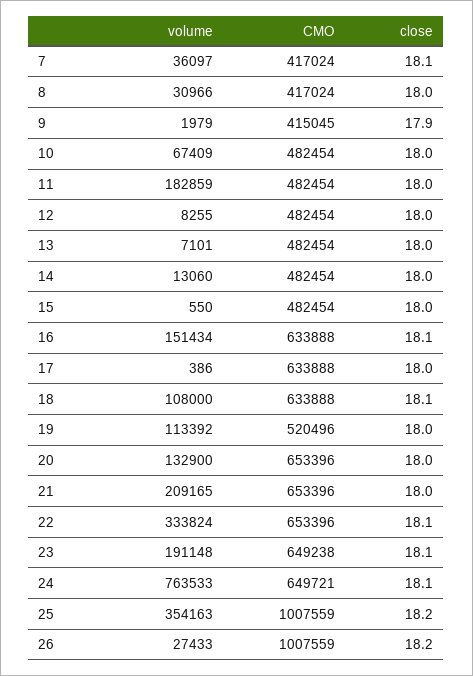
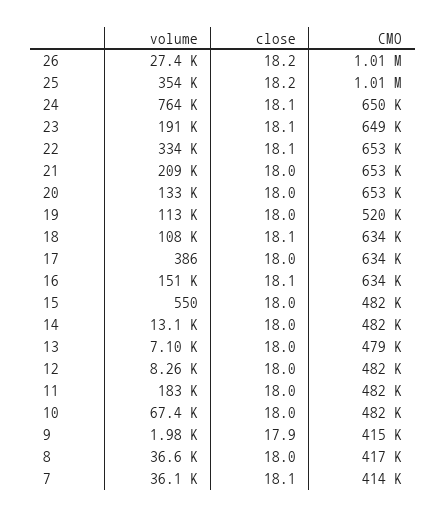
  {
    "volume": {
      "7": 36097,
-     "8": 30966,
+     "8": 36600,
      "9": 1979,
      "10": 67409,
      "11": 182859,
      "12": 8255,
      "13": 7101,
      "14": 13060,
      "15": 550,
      "16": 151434,
      "17": 386,
      "18": 108000,
      "19": 113392,
      "20": 132900,
      "21": 209165,
      "22": 333824,
      "23": 191148,
      "24": 763533,
      "25": 354163,
      "26": 27433
    },
    "CMO": {
-     "7": 417024,
+     "7": 414000,
      "8": 417024,
      "9": 415045,
      "10": 482454,
      "11": 482454,
      "12": 482454,
-     "13": 482454,
+     "13": 479000,
      "14": 482454,
      "15": 482454,
      "16": 633888,
      "17": 633888,
      "18": 633888,
      "19": 520496,
      "20": 653396,
      "21": 653396,
      "22": 653396,
      "23": 649238,
      "24": 649721,
      "25": 1007559,
      "26": 1007559
    },
    "close": {
      "7": 18.1,
      "8": 18,
      "9": 17.9,
      "10": 18,
      "11": 18,
      "12": 18,
      "13": 18,
      "14": 18,
      "15": 18,
      "16": 18.1,
      "17": 18,
      "18": 18.1,
      "19": 18,
      "20": 18,
      "21": 18,
      "22": 18.1,
      "23": 18.1,
      "24": 18.1,
      "25": 18.2,
      "26": 18.2
    }
  }

